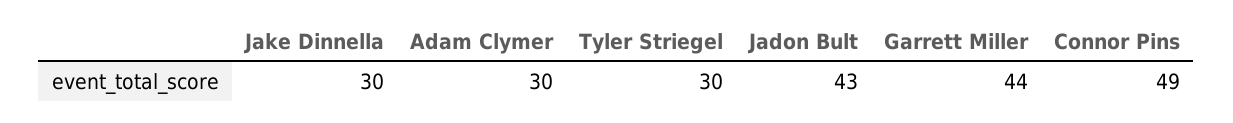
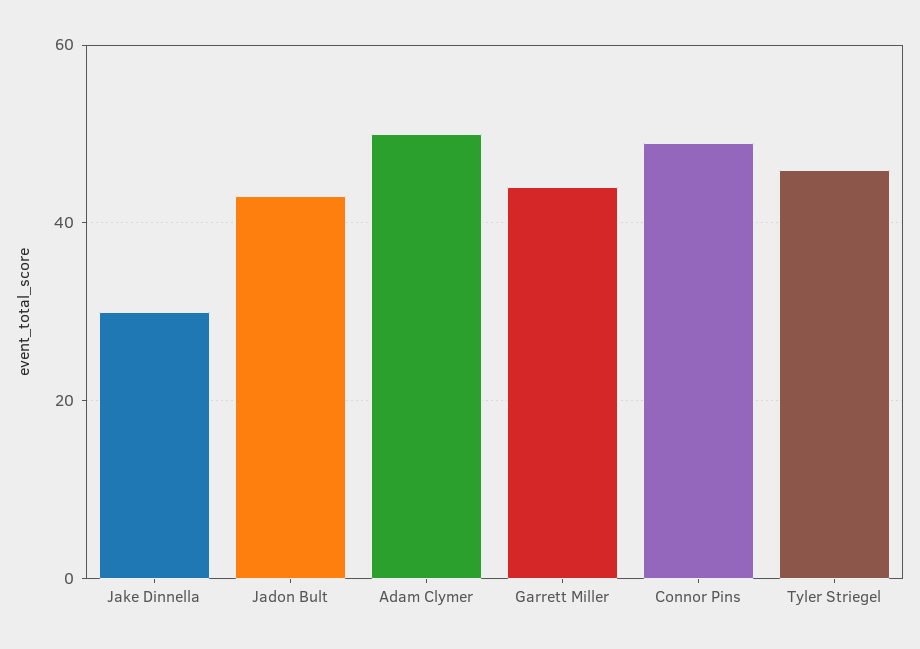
  {
    "Jake Dinnella": 30,
-   "Adam Clymer": 30,
+   "Adam Clymer": 50,
-   "Tyler Striegel": 30,
+   "Tyler Striegel": 45,
    "Jadon Bult": 43,
    "Garrett Miller": 44,
    "Connor Pins": 49
  }

